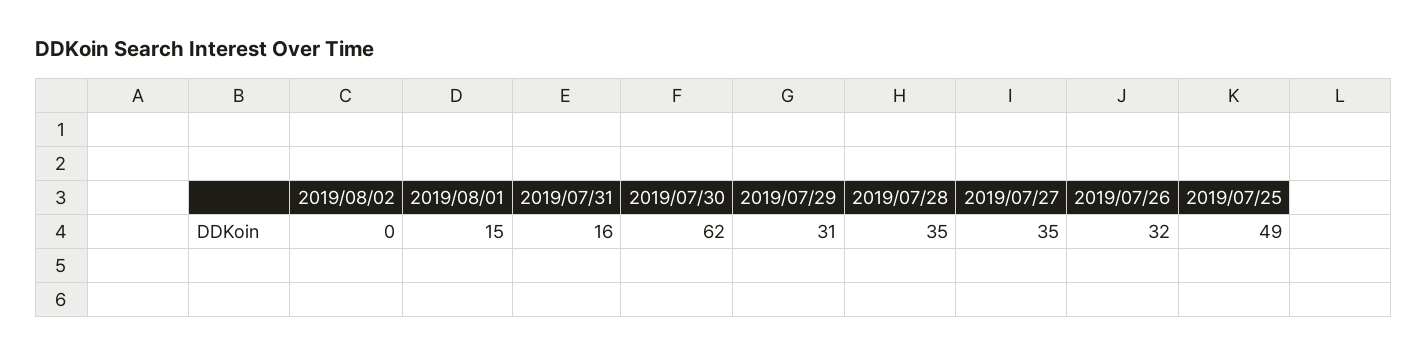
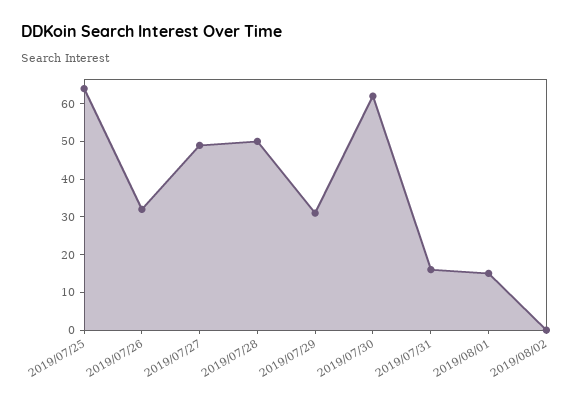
  {
    "2019/08/02": 0,
    "2019/08/01": 15,
    "2019/07/31": 16,
    "2019/07/30": 62,
    "2019/07/29": 31,
-   "2019/07/28": 35,
+   "2019/07/28": 50,
-   "2019/07/27": 35,
+   "2019/07/27": 50,
    "2019/07/26": 32,
-   "2019/07/25": 49
+   "2019/07/25": 65
  }

